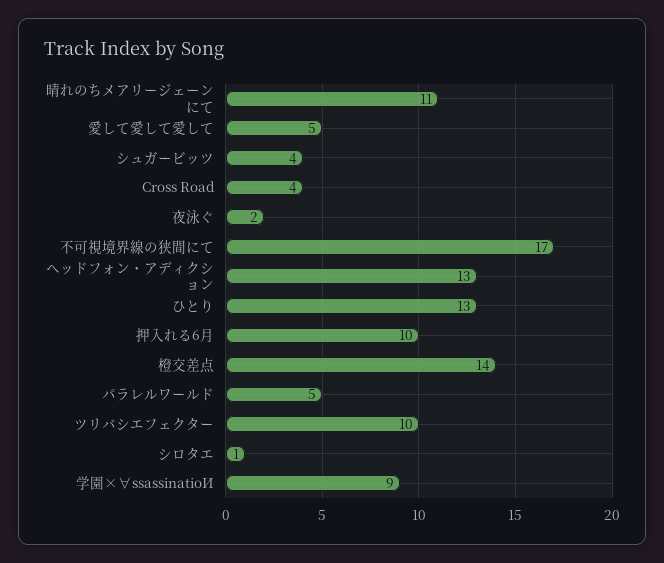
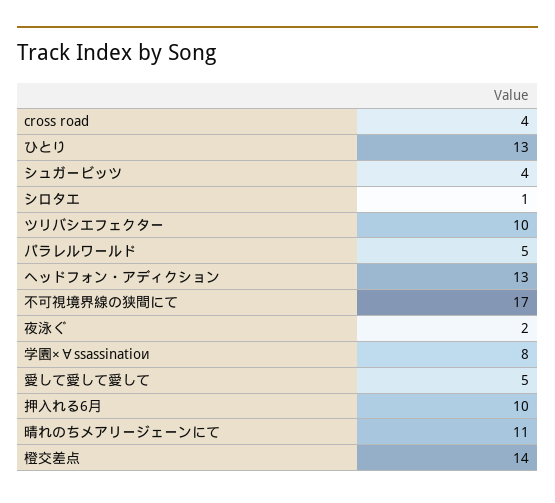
  {
    "晴れのちメアリージェーンにて": 11,
    "愛して愛して愛して": 5,
    "シュガービッツ": 4,
    "Cross Road": 4,
    "夜泳ぐ": 2,
    "不可視境界線の狭間にて": 17,
    "ヘッドフォン・アディクション": 13,
    "ひとり": 13,
    "押入れる6月": 10,
    "橙交差点": 14,
    "パラレルワールド": 5,
    "ツリバシエフェクター": 10,
    "シロタエ": 1,
-   "学園×∀ssassinatioИ": 9
+   "学園×∀ssassinatioИ": 8
  }

